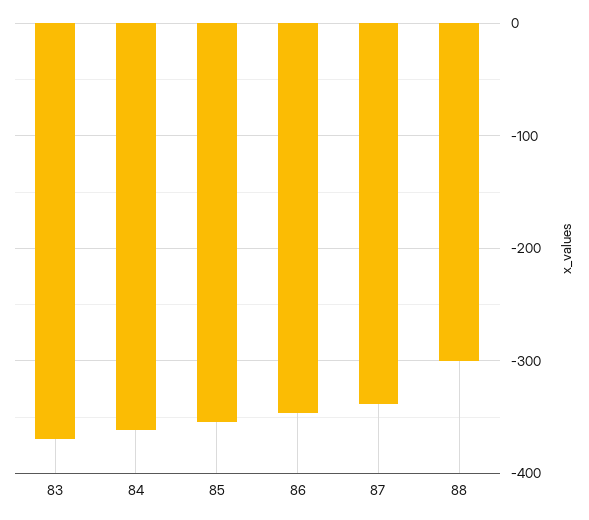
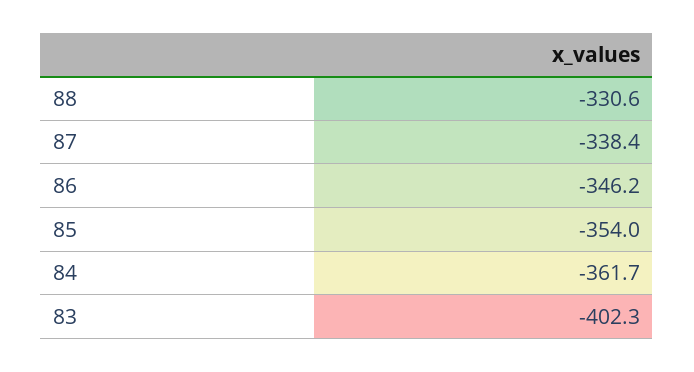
  {
-   "83": -370,
+   "83": -402.3,
    "84": -361.7,
    "85": -354,
    "86": -346.2,
    "87": -338.4,
-   "88": -300
+   "88": -330.6
  }

